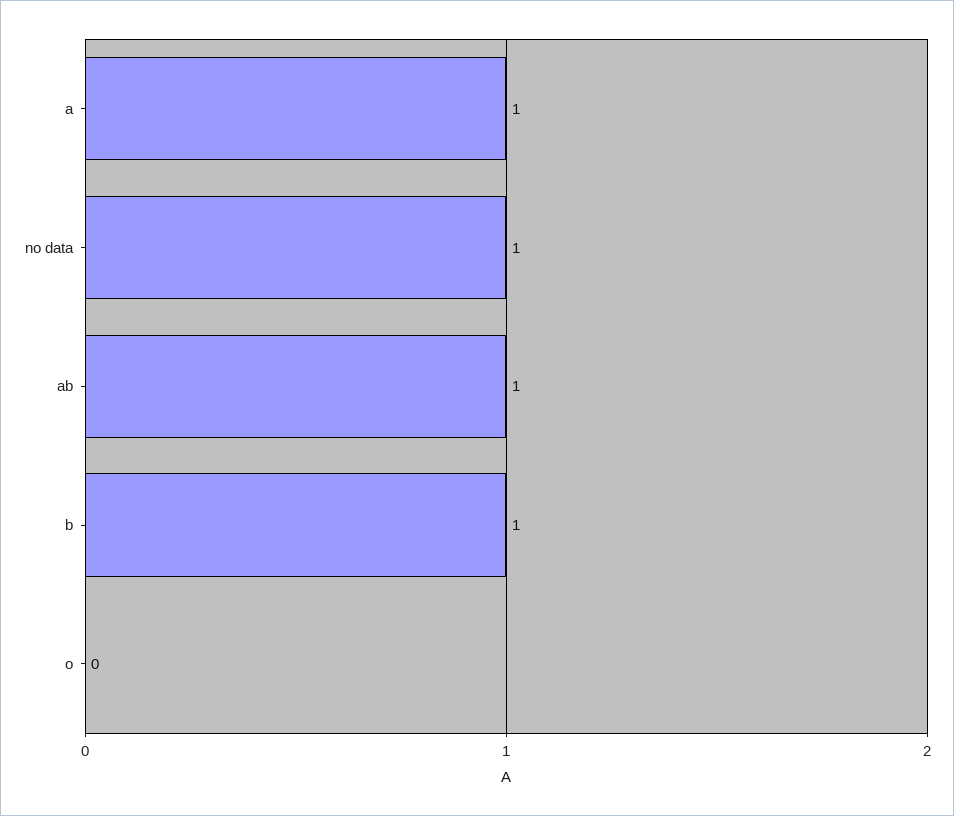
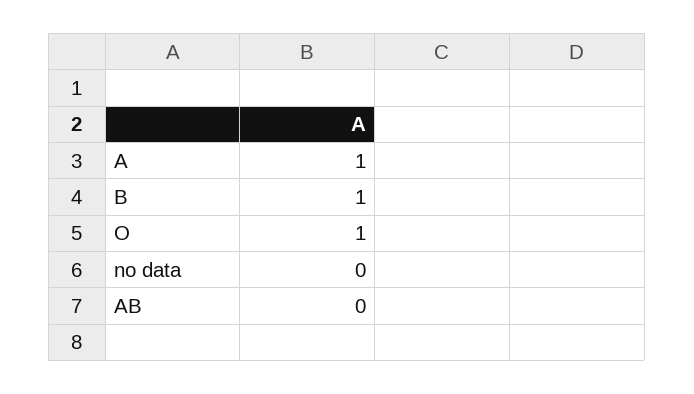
  {
    "a": 1,
-   "no data": 1,
+   "no data": 0,
-   "ab": 1,
+   "ab": 0,
    "b": 1,
-   "o": 0
+   "o": 1
  }

